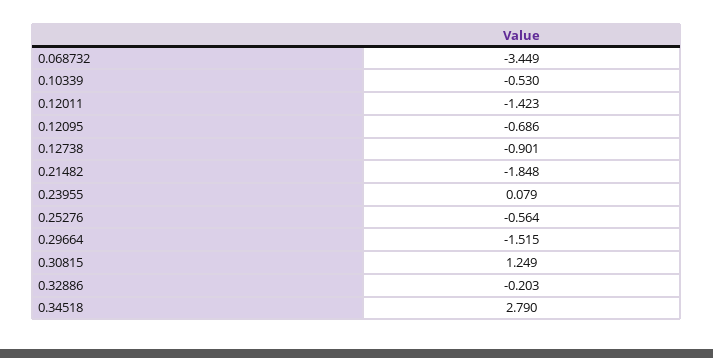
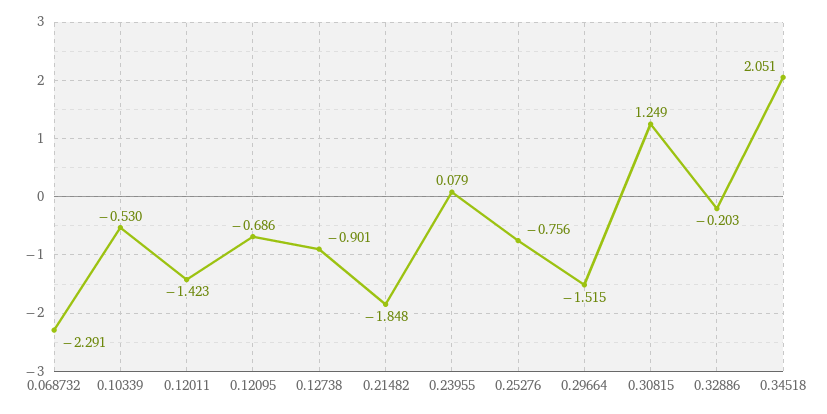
  {
-   "0.068732": -3.449,
+   "0.068732": -2.291,
    "0.10339": -0.53,
    "0.12011": -1.423,
    "0.12095": -0.686,
    "0.12738": -0.901,
    "0.21482": -1.848,
    "0.23955": 0.079,
-   "0.25276": -0.564,
+   "0.25276": -0.756,
    "0.29664": -1.515,
    "0.30815": 1.249,
    "0.32886": -0.203,
-   "0.34518": 2.79
+   "0.34518": 2.051
  }

